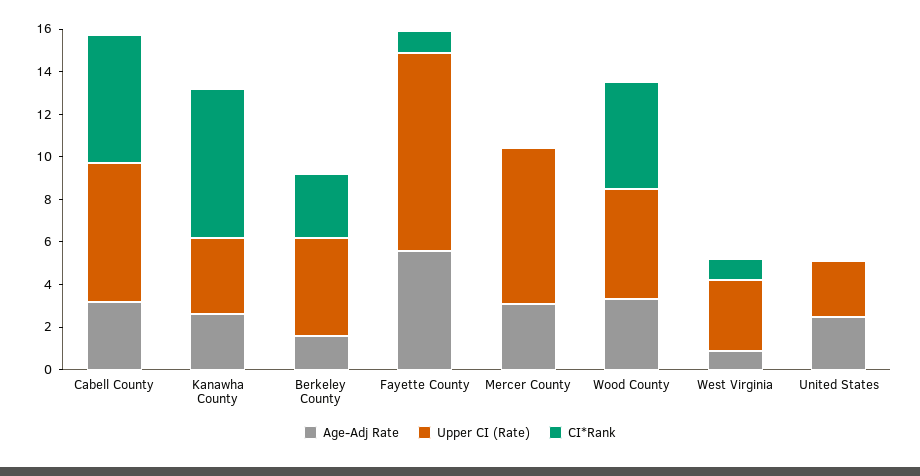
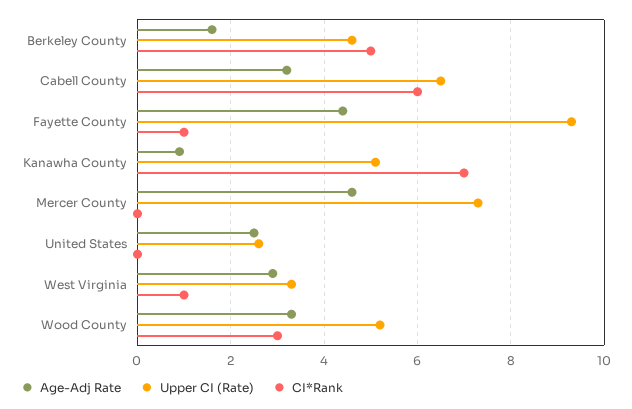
  {
    "Age-Adj Rate": {
      "Cabell County": 3,
-     "Kanawha County": 2.5,
+     "Kanawha County": 1,
      "Berkeley County": 1.5,
-     "Fayette County": 5.5,
+     "Fayette County": 4.5,
-     "Mercer County": 3,
+     "Mercer County": 4.5,
      "Wood County": 3.5,
-     "West Virginia": 1,
+     "West Virginia": 3,
      "United States": 2.5
    },
    "Upper CI (Rate)": {
      "Cabell County": 6.5,
-     "Kanawha County": 3.5,
+     "Kanawha County": 5,
      "Berkeley County": 4.5,
      "Fayette County": 9.5,
      "Mercer County": 7.5,
      "Wood County": 5,
      "West Virginia": 3.5,
      "United States": 2.5
    },
    "CI*Rank": {
      "Cabell County": 6,
      "Kanawha County": 7,
-     "Berkeley County": 3,
+     "Berkeley County": 5,
      "Fayette County": 1,
      "Mercer County": 0,
-     "Wood County": 5,
+     "Wood County": 3,
      "West Virginia": 1,
      "United States": 0
    }
  }

